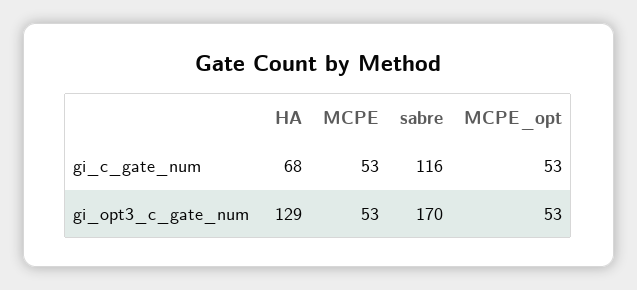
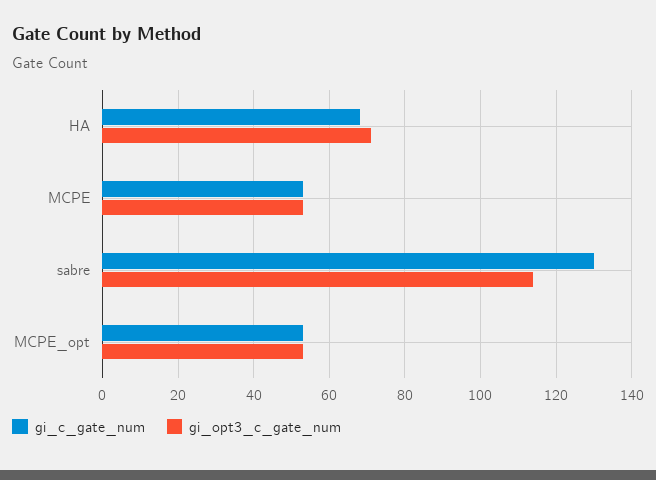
  {
    "gi_c_gate_num": {
      "HA": 68,
      "MCPE": 53,
-     "sabre": 116,
+     "sabre": 130,
      "MCPE_opt": 53
    },
    "gi_opt3_c_gate_num": {
-     "HA": 129,
+     "HA": 70,
      "MCPE": 53,
-     "sabre": 170,
+     "sabre": 115,
      "MCPE_opt": 53
    }
  }

